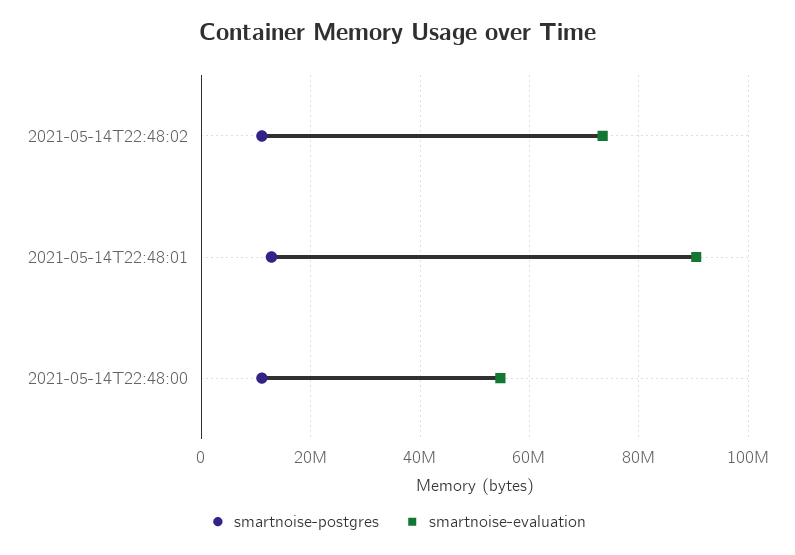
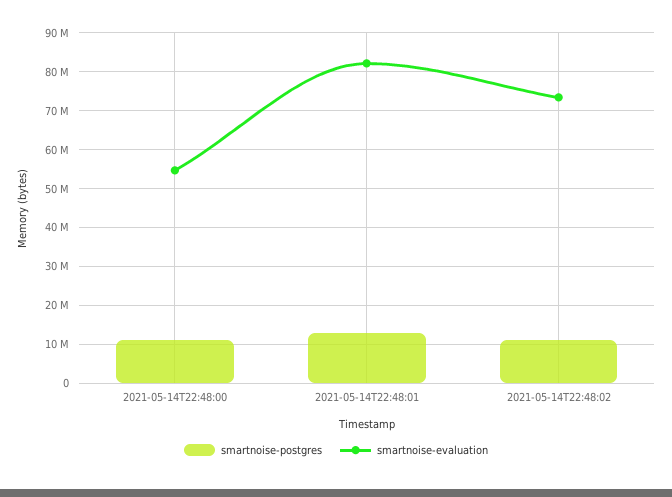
  {
    "smartnoise-postgres": {
      "2021-05-14T22:48:02": 12000000,
      "2021-05-14T22:48:01": 12000000,
      "2021-05-14T22:48:00": 12000000
    },
    "smartnoise-evaluation": {
      "2021-05-14T22:48:02": 74000000,
-     "2021-05-14T22:48:01": 90000000,
+     "2021-05-14T22:48:01": 82000000,
      "2021-05-14T22:48:00": 54000000
    }
  }

